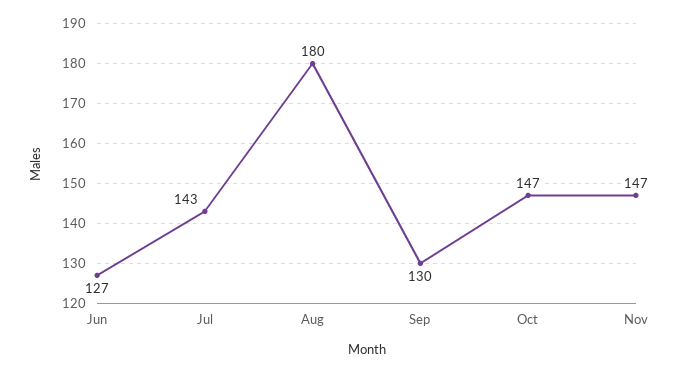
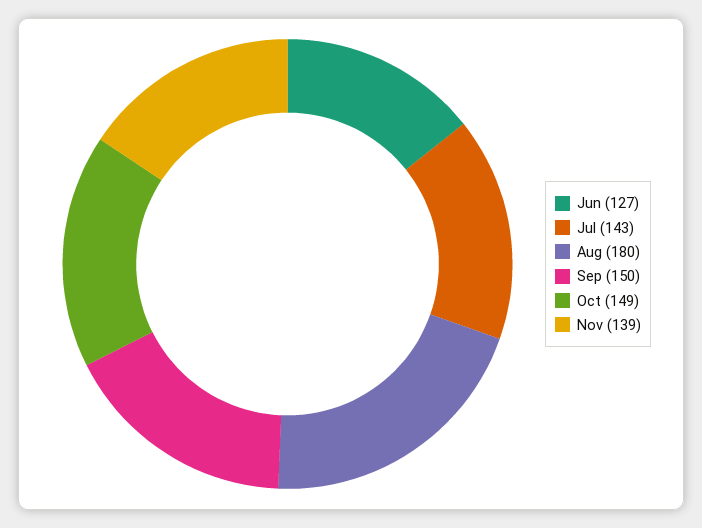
  {
    "Jun": 127,
    "Jul": 143,
    "Aug": 180,
-   "Sep": 130,
+   "Sep": 150,
-   "Oct": 147,
+   "Oct": 149,
-   "Nov": 147
+   "Nov": 139
  }

